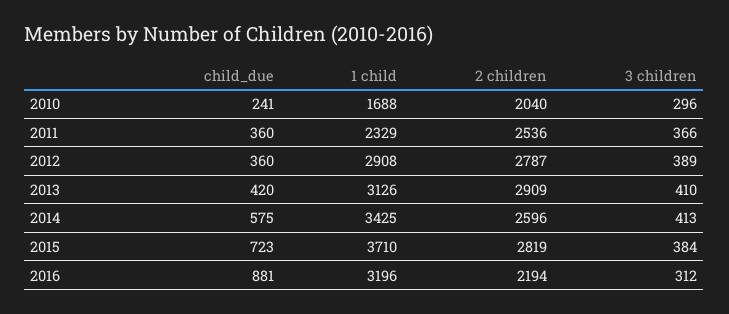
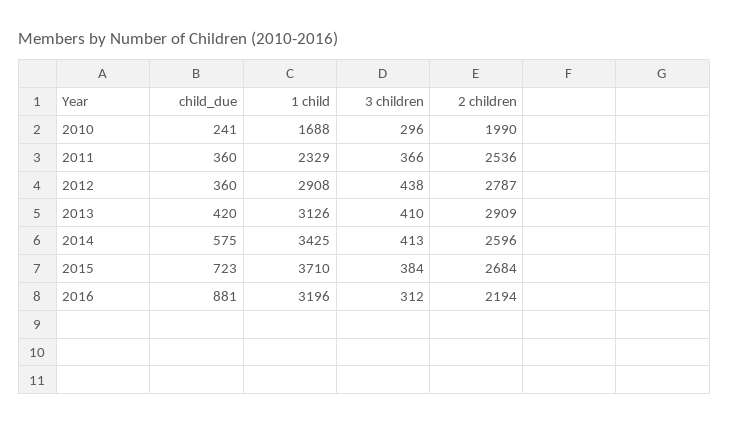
  {
    "child_due": {
      "2010": 241,
      "2011": 360,
      "2012": 360,
      "2013": 420,
      "2014": 575,
      "2015": 723,
      "2016": 881
    },
    "1 child": {
      "2010": 1688,
      "2011": 2329,
      "2012": 2908,
      "2013": 3126,
      "2014": 3425,
      "2015": 3710,
      "2016": 3196
    },
    "2 children": {
-     "2010": 2040,
+     "2010": 1990,
      "2011": 2536,
      "2012": 2787,
      "2013": 2909,
      "2014": 2596,
-     "2015": 2819,
+     "2015": 2684,
      "2016": 2194
    },
    "3 children": {
      "2010": 296,
      "2011": 366,
-     "2012": 389,
+     "2012": 438,
      "2013": 410,
      "2014": 413,
      "2015": 384,
      "2016": 312
    }
  }

